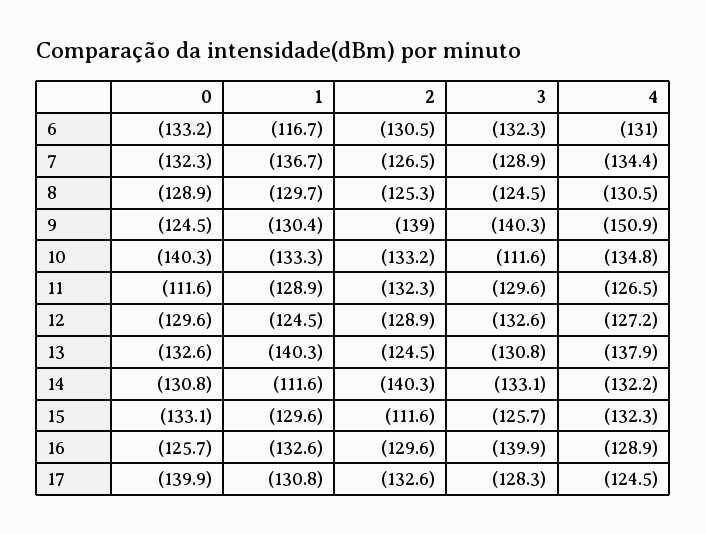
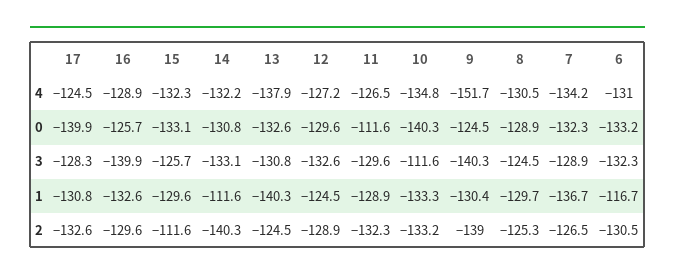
  {
    "0": {
      "6": -133.2,
      "7": -132.3,
      "8": -128.9,
      "9": -124.5,
      "10": -140.3,
      "11": -111.6,
      "12": -129.6,
      "13": -132.6,
      "14": -130.8,
      "15": -133.1,
      "16": -125.7,
      "17": -139.9
    },
    "1": {
      "6": -116.7,
      "7": -136.7,
      "8": -129.7,
      "9": -130.4,
      "10": -133.3,
      "11": -128.9,
      "12": -124.5,
      "13": -140.3,
      "14": -111.6,
      "15": -129.6,
      "16": -132.6,
      "17": -130.8
    },
    "2": {
      "6": -130.5,
      "7": -126.5,
      "8": -125.3,
      "9": -139,
      "10": -133.2,
      "11": -132.3,
      "12": -128.9,
      "13": -124.5,
      "14": -140.3,
      "15": -111.6,
      "16": -129.6,
      "17": -132.6
    },
    "3": {
      "6": -132.3,
      "7": -128.9,
      "8": -124.5,
      "9": -140.3,
      "10": -111.6,
      "11": -129.6,
      "12": -132.6,
      "13": -130.8,
      "14": -133.1,
      "15": -125.7,
      "16": -139.9,
      "17": -128.3
    },
    "4": {
      "6": -131,
-     "7": -134.4,
+     "7": -134.2,
      "8": -130.5,
-     "9": -150.9,
+     "9": -151.7,
      "10": -134.8,
      "11": -126.5,
      "12": -127.2,
      "13": -137.9,
      "14": -132.2,
      "15": -132.3,
      "16": -128.9,
      "17": -124.5
    }
  }

